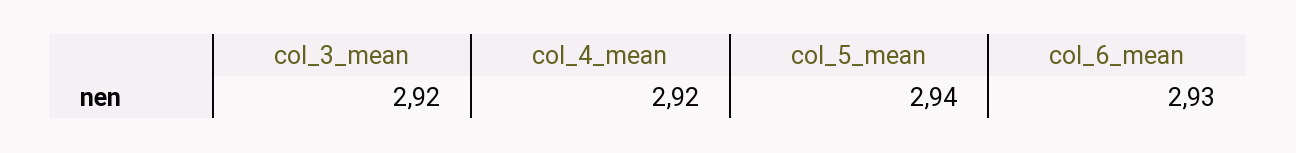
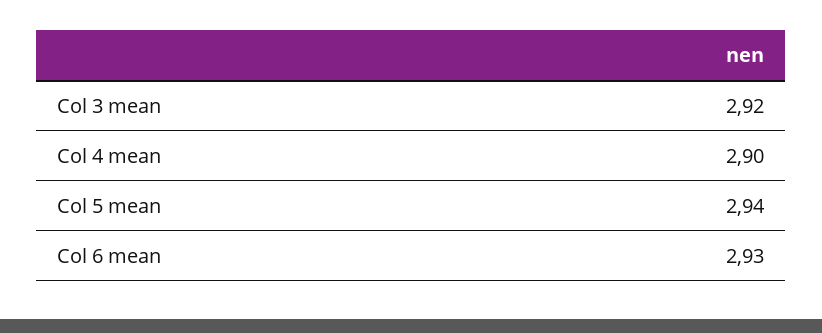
  {
    "col_3_mean": 2.92,
-   "col_4_mean": 2.92,
+   "col_4_mean": 2.9,
    "col_5_mean": 2.94,
    "col_6_mean": 2.93
  }

